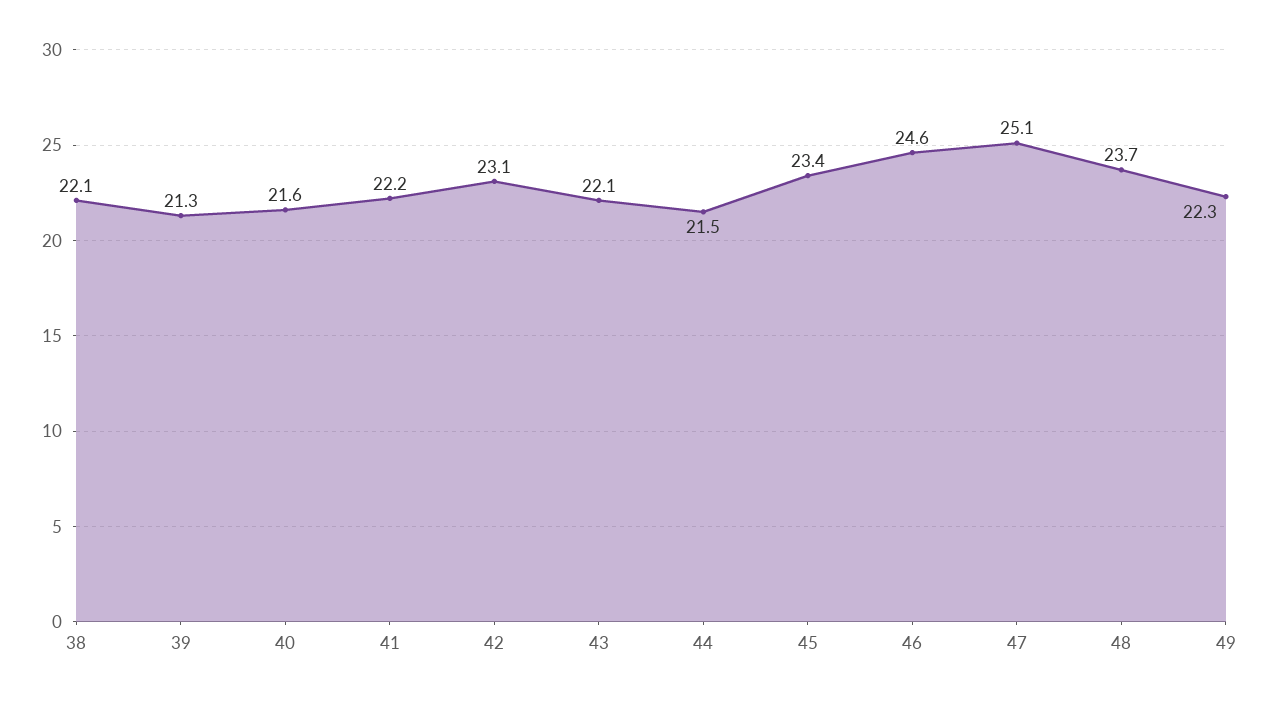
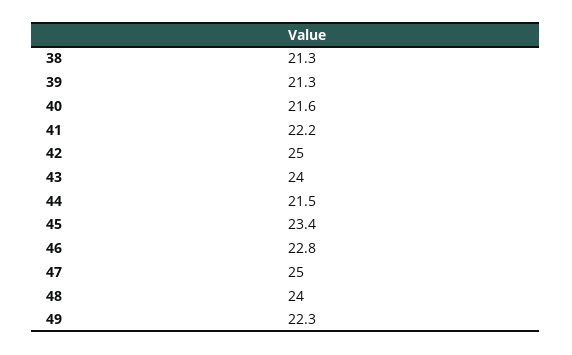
  {
-   "38": 22.1,
+   "38": 21.3,
    "39": 21.3,
    "40": 21.6,
    "41": 22.2,
-   "42": 23.1,
+   "42": 25,
-   "43": 22.1,
+   "43": 24,
    "44": 21.5,
    "45": 23.4,
-   "46": 24.6,
+   "46": 22.8,
-   "47": 25.1,
+   "47": 25,
-   "48": 23.7,
+   "48": 24,
    "49": 22.3
  }

